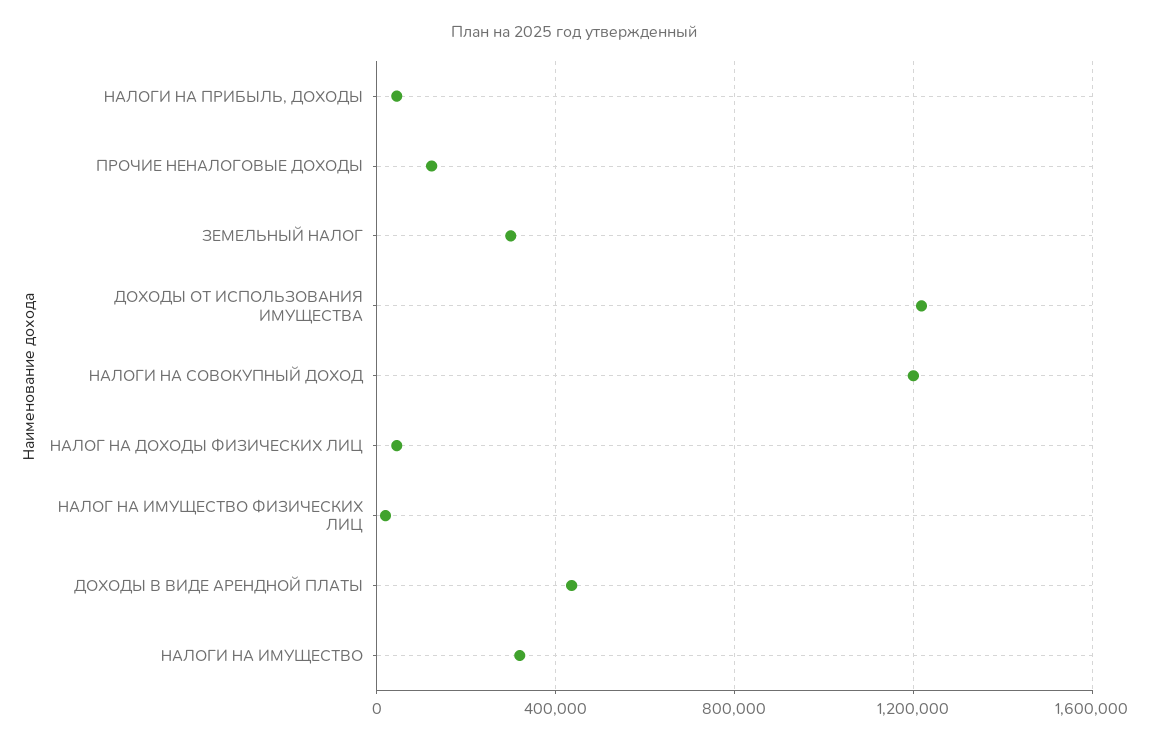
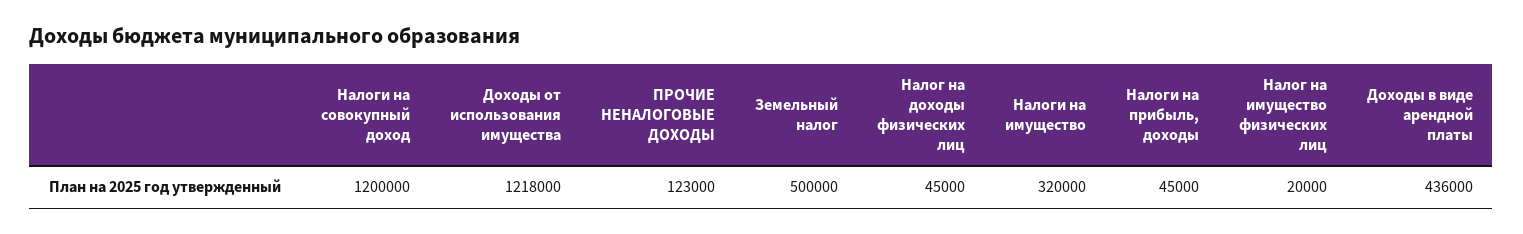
  {
    "НАЛОГИ НА ПРИБЫЛЬ, ДОХОДЫ": 45000,
    "ПРОЧИЕ НЕНАЛОГОВЫЕ ДОХОДЫ": 123000,
-   "ЗЕМЕЛЬНЫЙ НАЛОГ": 300000,
+   "ЗЕМЕЛЬНЫЙ НАЛОГ": 500000,
    "ДОХОДЫ ОТ ИСПОЛЬЗОВАНИЯ ИМУЩЕСТВА": 1218000,
    "НАЛОГИ НА СОВОКУПНЫЙ ДОХОД": 1200000,
    "НАЛОГ НА ДОХОДЫ ФИЗИЧЕСКИХ ЛИЦ": 45000,
    "НАЛОГ НА ИМУЩЕСТВО ФИЗИЧЕСКИХ ЛИЦ": 20000,
    "ДОХОДЫ В ВИДЕ АРЕНДНОЙ ПЛАТЫ": 436000,
    "НАЛОГИ НА ИМУЩЕСТВО": 320000
  }

